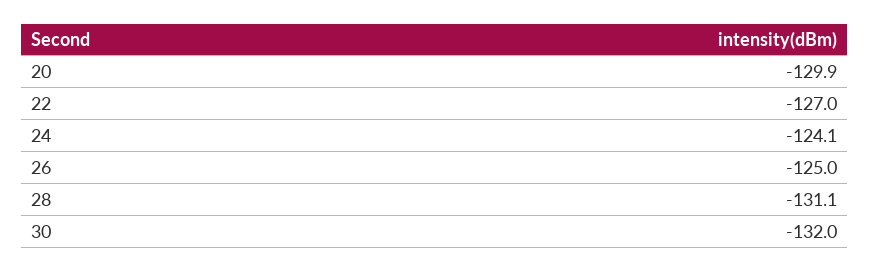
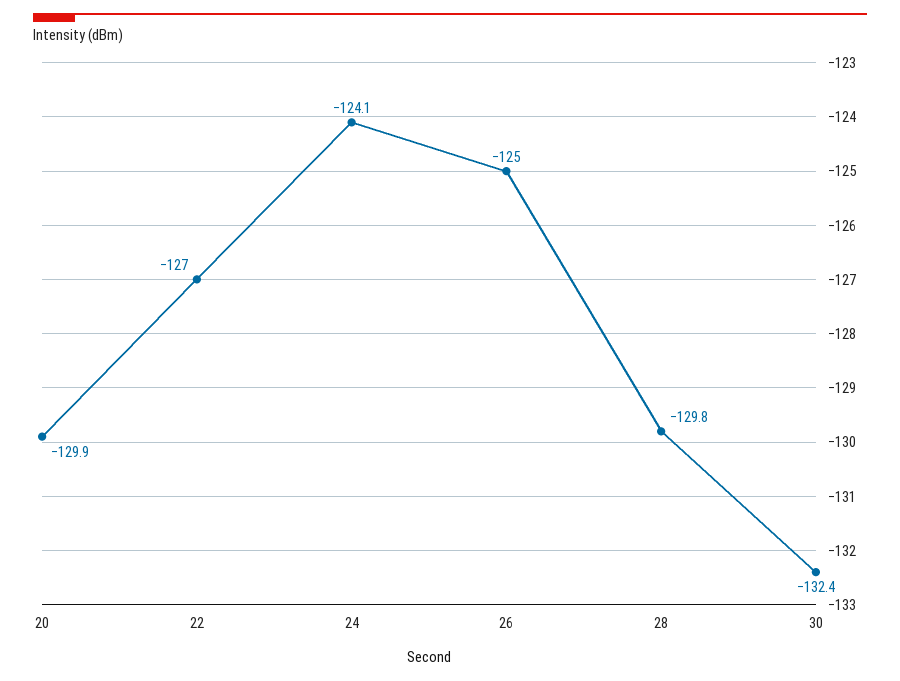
  {
    "20": -129.9,
    "22": -127,
    "24": -124.1,
    "26": -125,
-   "28": -131.1,
+   "28": -129.8,
-   "30": -132
+   "30": -132.4
  }

